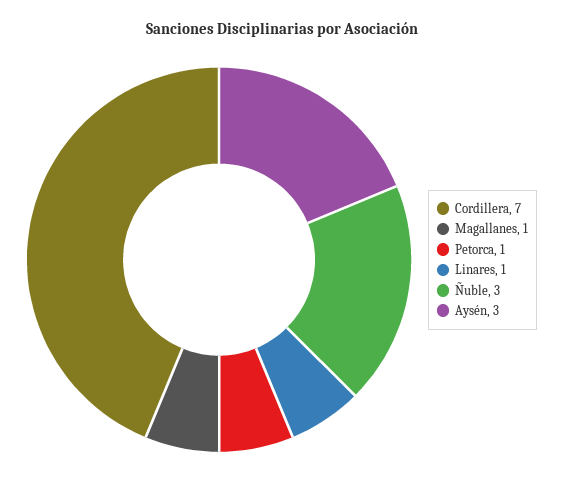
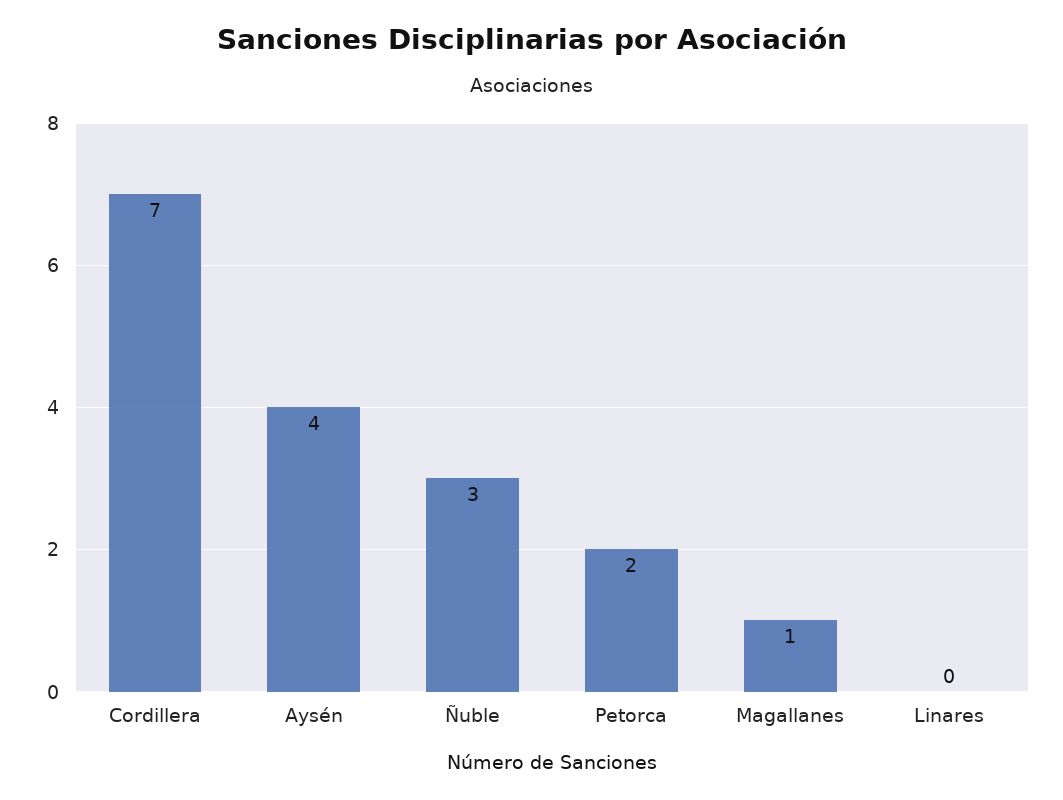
  {
    "Cordillera": 7,
    "Magallanes": 1,
-   "Petorca": 1,
+   "Petorca": 2,
-   "Linares": 1,
+   "Linares": 0,
    "Ñuble": 3,
-   "Aysén": 3
+   "Aysén": 4
  }

